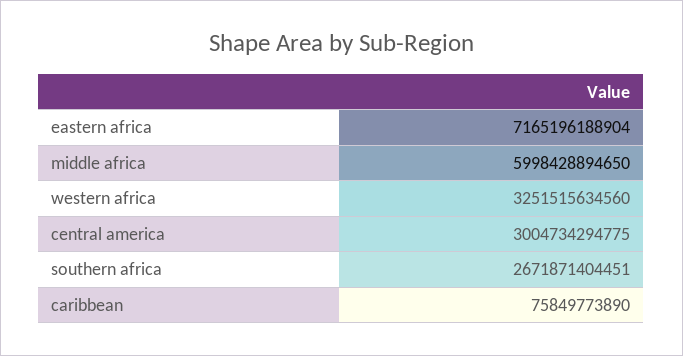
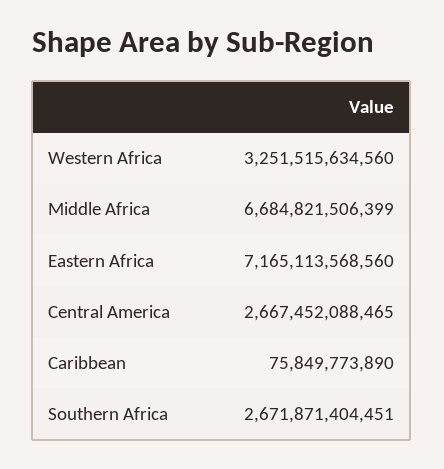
  {
-   "eastern africa": 7165196188904,
+   "eastern africa": 7165113568560,
-   "middle africa": 5998428894650,
+   "middle africa": 6684821506399,
    "western africa": 3251515634560,
-   "central america": 3004734294775,
+   "central america": 2667452088465,
    "southern africa": 2671871404451,
    "caribbean": 75849773890
  }

